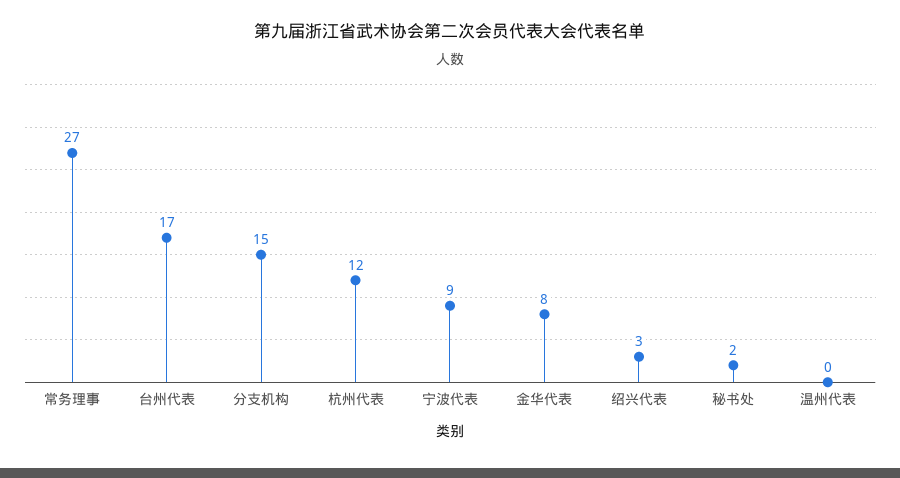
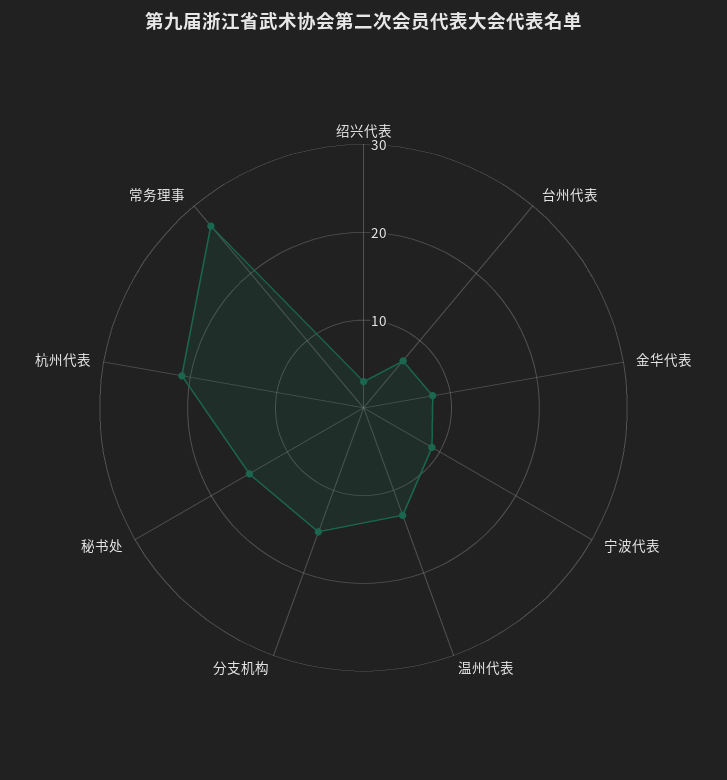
  {
    "常务理事": 27,
-   "台州代表": 17,
+   "台州代表": 7,
    "分支机构": 15,
-   "杭州代表": 12,
+   "杭州代表": 21,
    "宁波代表": 9,
    "金华代表": 8,
    "绍兴代表": 3,
-   "秘书处": 2,
+   "秘书处": 15,
-   "温州代表": 0
+   "温州代表": 13
  }

